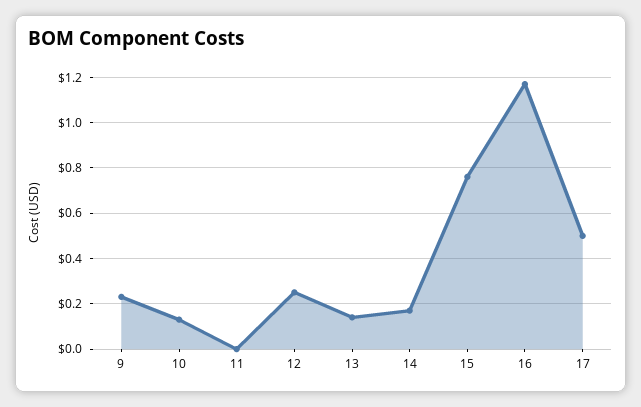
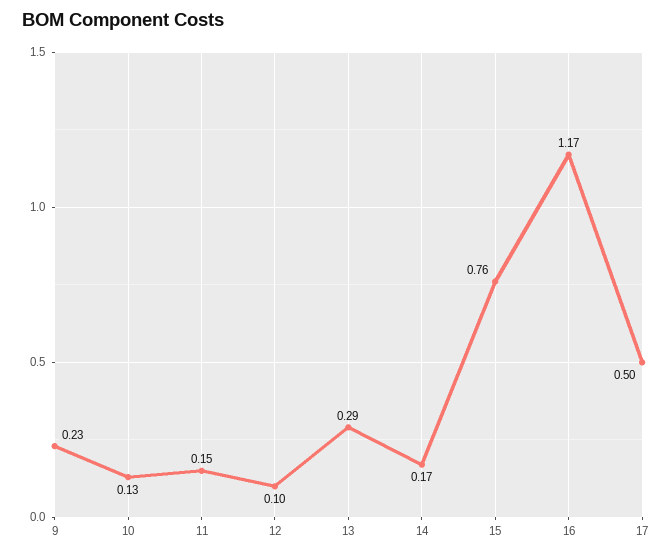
  {
    "9": 0.23,
    "10": 0.13,
-   "11": 0,
+   "11": 0.15,
-   "12": 0.25,
+   "12": 0.1,
-   "13": 0.15,
+   "13": 0.29,
    "14": 0.17,
    "15": 0.76,
    "16": 1.17,
    "17": 0.5
  }

